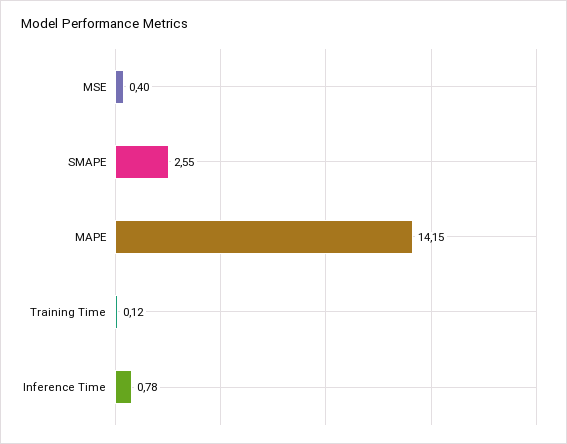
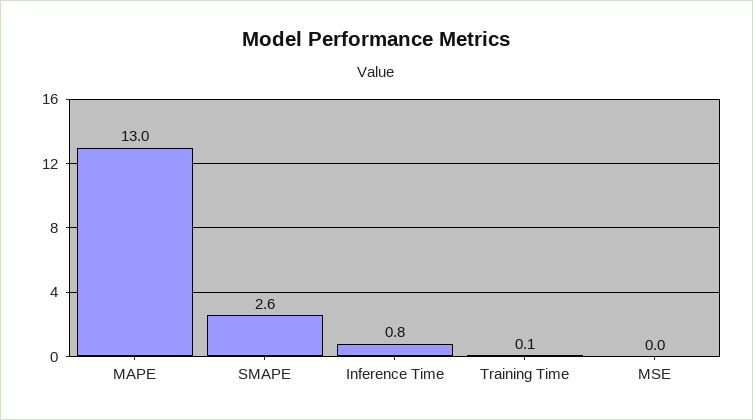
  {
-   "MSE": 0.4,
+   "MSE": 0,
    "SMAPE": 2.55,
-   "MAPE": 14.15,
+   "MAPE": 13,
    "Training Time": 0.12,
    "Inference Time": 0.78
  }

